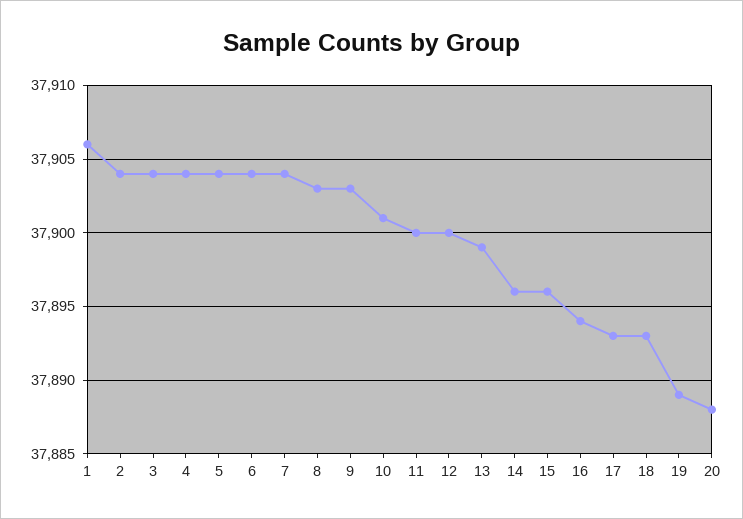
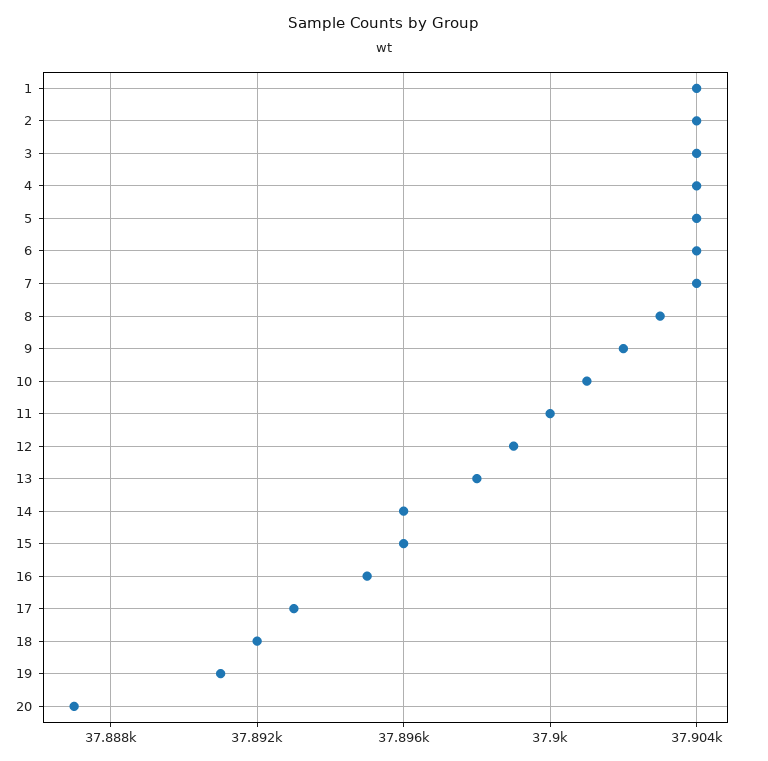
  {
-   "1": 37906,
+   "1": 37904,
    "2": 37904,
    "3": 37904,
    "4": 37904,
    "5": 37904,
    "6": 37904,
    "7": 37904,
    "8": 37903,
-   "9": 37903,
+   "9": 37902,
    "10": 37901,
    "11": 37900,
-   "12": 37900,
+   "12": 37899,
-   "13": 37899,
+   "13": 37898,
    "14": 37896,
    "15": 37896,
-   "16": 37894,
+   "16": 37895,
    "17": 37893,
-   "18": 37893,
+   "18": 37892,
-   "19": 37889,
+   "19": 37891,
-   "20": 37888
+   "20": 37887
  }

